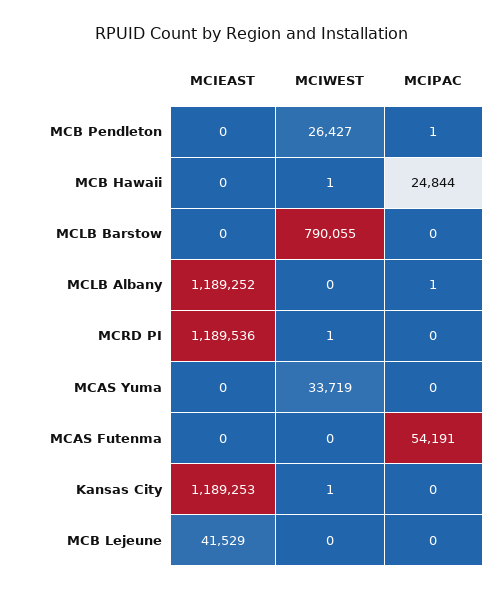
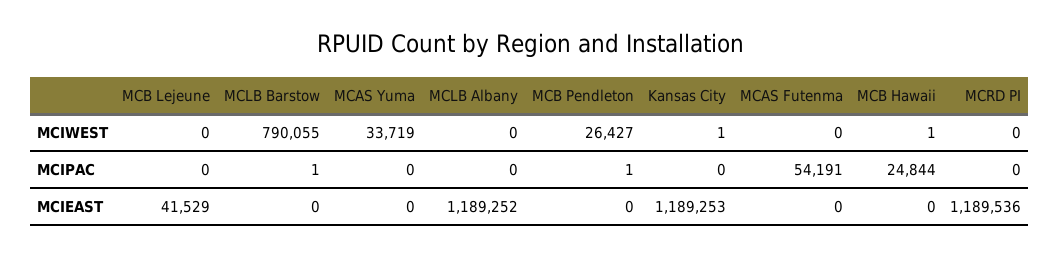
  {
    "MCIEAST": {
      "MCB Pendleton": 0,
      "MCB Hawaii": 0,
      "MCLB Barstow": 0,
      "MCLB Albany": 1189252,
      "MCRD PI": 1189536,
      "MCAS Yuma": 0,
      "MCAS Futenma": 0,
      "Kansas City": 1189253,
      "MCB Lejeune": 41529
    },
    "MCIWEST": {
      "MCB Pendleton": 26427,
      "MCB Hawaii": 1,
      "MCLB Barstow": 790055,
      "MCLB Albany": 0,
-     "MCRD PI": 1,
+     "MCRD PI": 0,
      "MCAS Yuma": 33719,
      "MCAS Futenma": 0,
      "Kansas City": 1,
      "MCB Lejeune": 0
    },
    "MCIPAC": {
      "MCB Pendleton": 1,
      "MCB Hawaii": 24844,
-     "MCLB Barstow": 0,
+     "MCLB Barstow": 1,
-     "MCLB Albany": 1,
+     "MCLB Albany": 0,
      "MCRD PI": 0,
      "MCAS Yuma": 0,
      "MCAS Futenma": 54191,
      "Kansas City": 0,
      "MCB Lejeune": 0
    }
  }

